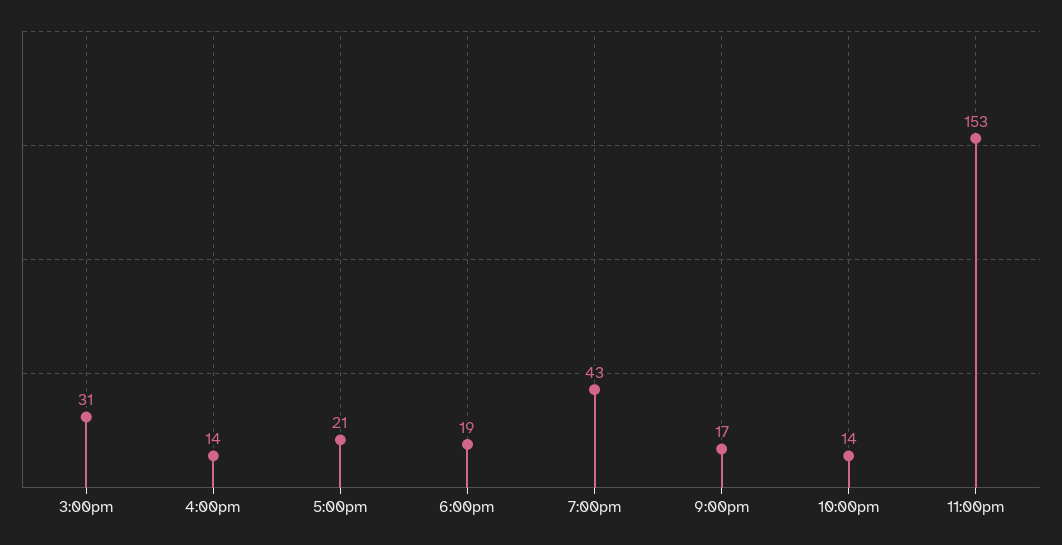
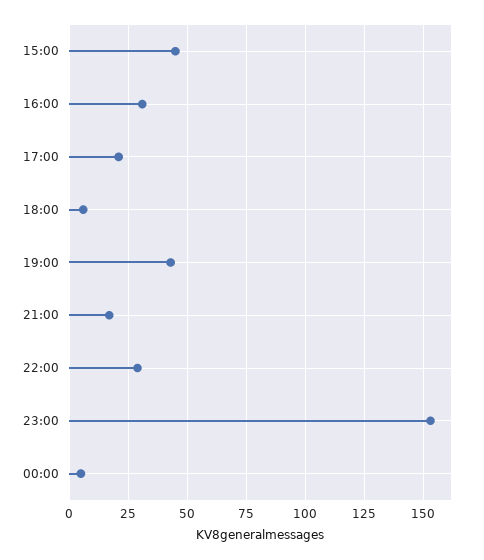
  {
-   "3:00pm": 31,
+   "3:00pm": 45,
-   "4:00pm": 14,
+   "4:00pm": 30,
    "5:00pm": 21,
-   "6:00pm": 19,
+   "6:00pm": 5,
    "7:00pm": 43,
    "9:00pm": 17,
-   "10:00pm": 14,
+   "10:00pm": 30,
-   "11:00pm": 153
+   "11:00pm": 153,
+   "00:00": 5
  }

